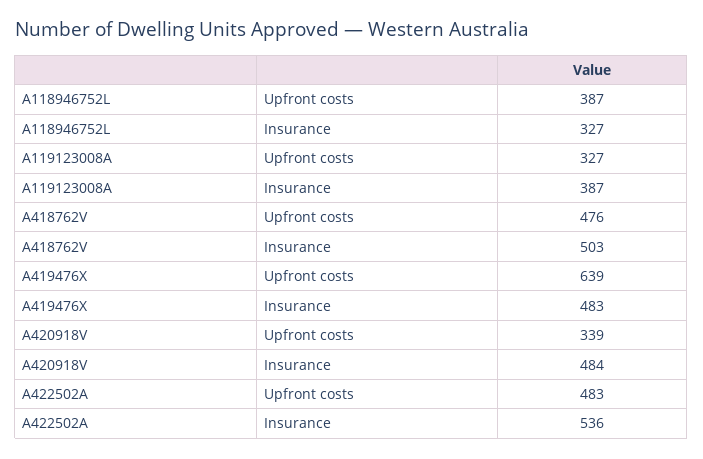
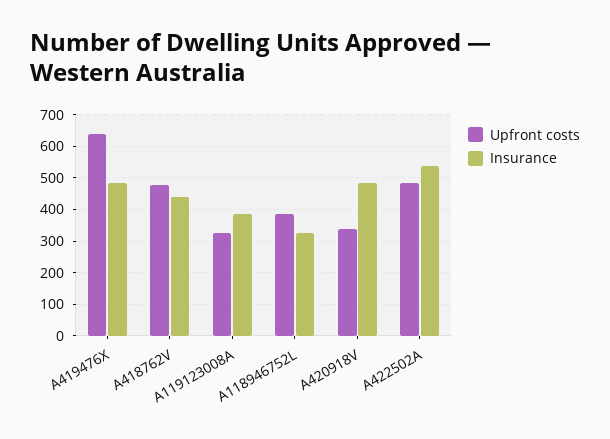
  {
    "Upfront costs": {
      "A118946752L": 387,
      "A119123008A": 327,
      "A418762V": 476,
      "A419476X": 639,
      "A420918V": 339,
      "A422502A": 483
    },
    "Insurance": {
      "A118946752L": 327,
      "A119123008A": 387,
-     "A418762V": 503,
+     "A418762V": 440,
      "A419476X": 483,
      "A420918V": 484,
      "A422502A": 536
    }
  }

